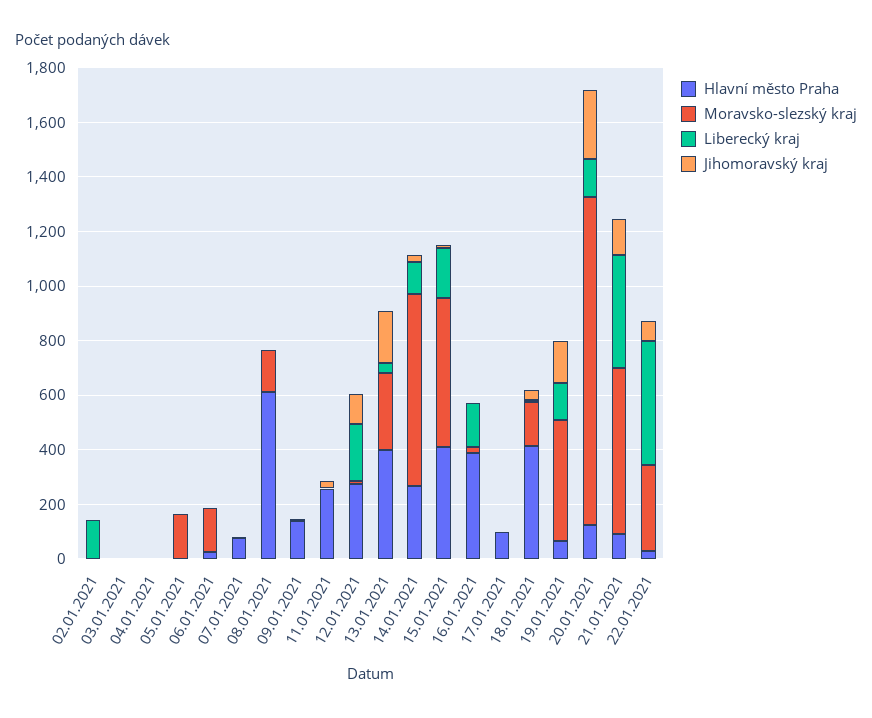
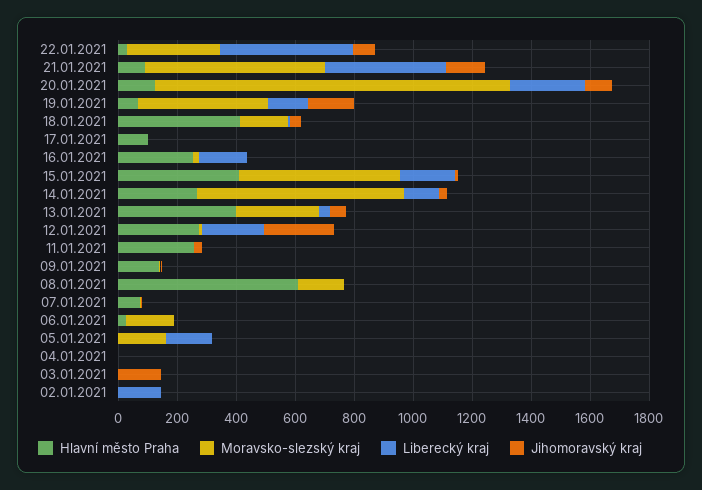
  {
    "Hlavní město Praha": {
      "02.01.2021": 0,
      "03.01.2021": 0,
      "04.01.2021": 0,
      "05.01.2021": 0,
      "06.01.2021": 50,
      "07.01.2021": 100,
      "08.01.2021": 600,
      "09.01.2021": 150,
      "11.01.2021": 250,
      "12.01.2021": 250,
      "13.01.2021": 400,
      "14.01.2021": 250,
      "15.01.2021": 400,
-     "16.01.2021": 400,
+     "16.01.2021": 250,
      "17.01.2021": 100,
      "18.01.2021": 400,
      "19.01.2021": 50,
      "20.01.2021": 150,
      "21.01.2021": 100,
      "22.01.2021": 50
    },
    "Moravsko-slezský kraj": {
      "02.01.2021": 0,
      "03.01.2021": 0,
      "04.01.2021": 0,
      "05.01.2021": 150,
      "06.01.2021": 150,
      "07.01.2021": 0,
      "08.01.2021": 150,
      "09.01.2021": 0,
      "11.01.2021": 0,
      "12.01.2021": 0,
      "13.01.2021": 300,
      "14.01.2021": 700,
      "15.01.2021": 550,
      "16.01.2021": 0,
      "17.01.2021": 0,
      "18.01.2021": 150,
      "19.01.2021": 450,
      "20.01.2021": 1200,
      "21.01.2021": 600,
      "22.01.2021": 300
    },
    "Liberecký kraj": {
      "02.01.2021": 150,
      "03.01.2021": 0,
      "04.01.2021": 0,
-     "05.01.2021": 0,
+     "05.01.2021": 150,
      "06.01.2021": 0,
      "07.01.2021": 0,
      "08.01.2021": 0,
      "09.01.2021": 0,
      "11.01.2021": 0,
      "12.01.2021": 200,
      "13.01.2021": 50,
      "14.01.2021": 100,
      "15.01.2021": 200,
      "16.01.2021": 150,
      "17.01.2021": 0,
      "18.01.2021": 0,
      "19.01.2021": 150,
-     "20.01.2021": 150,
+     "20.01.2021": 250,
      "21.01.2021": 400,
      "22.01.2021": 450
    },
    "Jihomoravský kraj": {
      "02.01.2021": 0,
-     "03.01.2021": 0,
+     "03.01.2021": 150,
      "04.01.2021": 0,
      "05.01.2021": 0,
      "06.01.2021": 0,
      "07.01.2021": 0,
      "08.01.2021": 0,
      "09.01.2021": 0,
      "11.01.2021": 50,
-     "12.01.2021": 100,
+     "12.01.2021": 250,
-     "13.01.2021": 200,
+     "13.01.2021": 50,
      "14.01.2021": 50,
      "15.01.2021": 0,
      "16.01.2021": 0,
      "17.01.2021": 0,
      "18.01.2021": 50,
      "19.01.2021": 150,
-     "20.01.2021": 250,
+     "20.01.2021": 100,
      "21.01.2021": 150,
      "22.01.2021": 50
    }
  }

